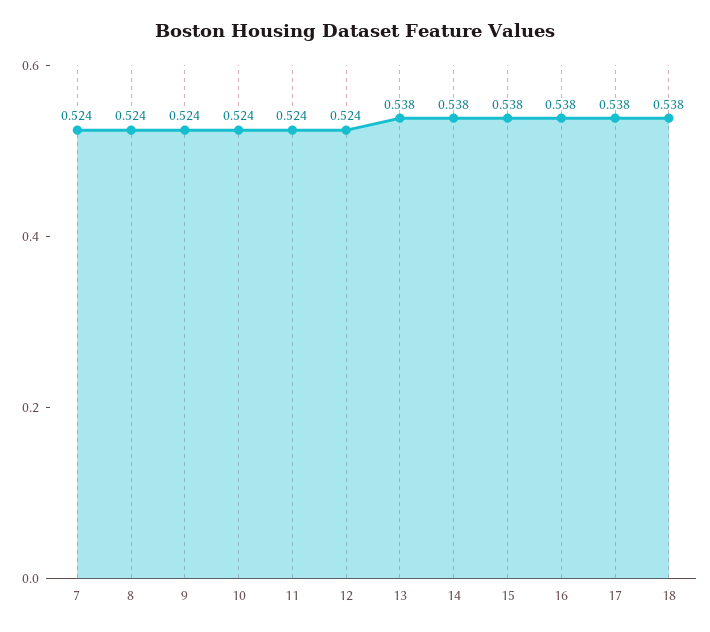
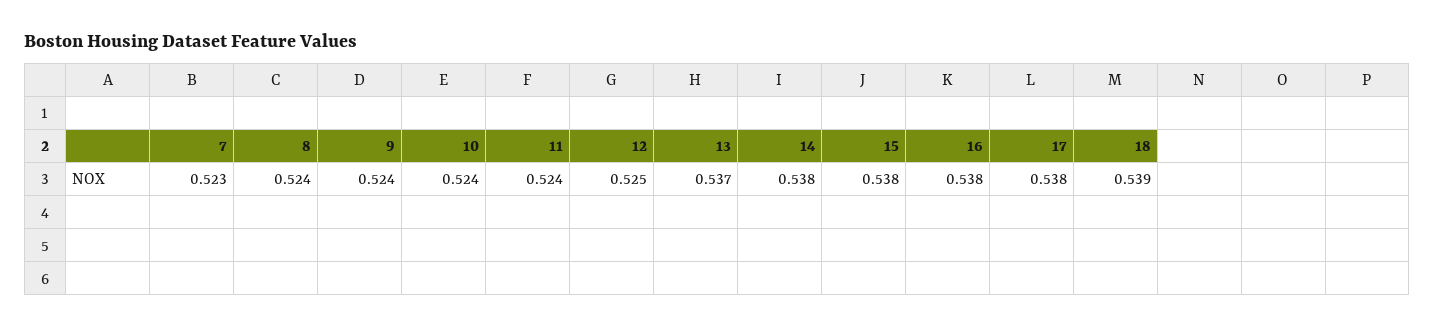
  {
-   "7": 0.524,
+   "7": 0.523,
    "8": 0.524,
    "9": 0.524,
    "10": 0.524,
    "11": 0.524,
-   "12": 0.524,
+   "12": 0.525,
-   "13": 0.538,
+   "13": 0.537,
    "14": 0.538,
    "15": 0.538,
    "16": 0.538,
    "17": 0.538,
-   "18": 0.538
+   "18": 0.539
  }

